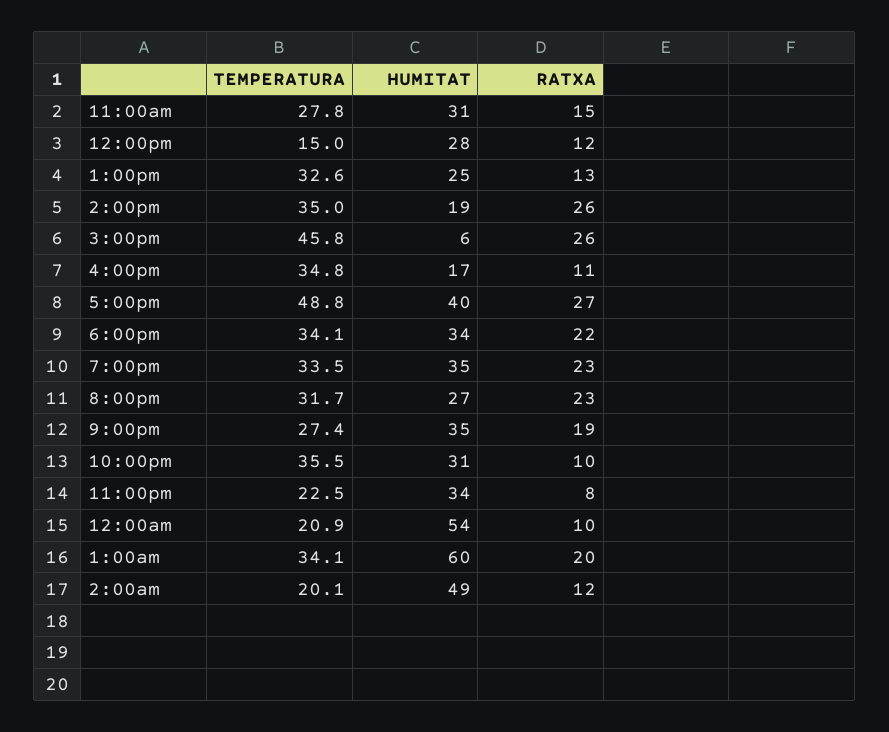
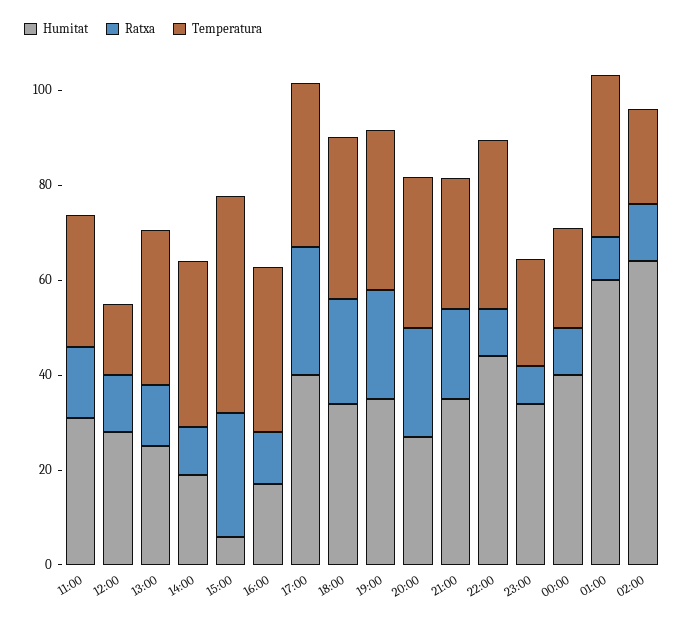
  {
    "TEMPERATURA": {
      "11:00am": 27.8,
      "12:00pm": 15,
      "1:00pm": 32.6,
      "2:00pm": 35,
      "3:00pm": 45.8,
      "4:00pm": 34.8,
-     "5:00pm": 48.8,
+     "5:00pm": 35,
      "6:00pm": 34.1,
      "7:00pm": 33.5,
      "8:00pm": 31.7,
      "9:00pm": 27.4,
      "10:00pm": 35.5,
      "11:00pm": 22.5,
      "12:00am": 20.9,
      "1:00am": 34.1,
      "2:00am": 20.1
    },
    "HUMITAT": {
      "11:00am": 31,
      "12:00pm": 28,
      "1:00pm": 25,
      "2:00pm": 19,
      "3:00pm": 6,
      "4:00pm": 17,
      "5:00pm": 40,
      "6:00pm": 34,
      "7:00pm": 35,
      "8:00pm": 27,
      "9:00pm": 35,
-     "10:00pm": 31,
+     "10:00pm": 45,
      "11:00pm": 34,
-     "12:00am": 54,
+     "12:00am": 40,
      "1:00am": 60,
-     "2:00am": 49
+     "2:00am": 65
    },
    "RATXA": {
      "11:00am": 15,
      "12:00pm": 12,
      "1:00pm": 13,
-     "2:00pm": 26,
+     "2:00pm": 10,
      "3:00pm": 26,
      "4:00pm": 11,
      "5:00pm": 27,
      "6:00pm": 22,
      "7:00pm": 23,
      "8:00pm": 23,
      "9:00pm": 19,
      "10:00pm": 10,
      "11:00pm": 8,
      "12:00am": 10,
-     "1:00am": 20,
+     "1:00am": 10,
      "2:00am": 12
    }
  }

